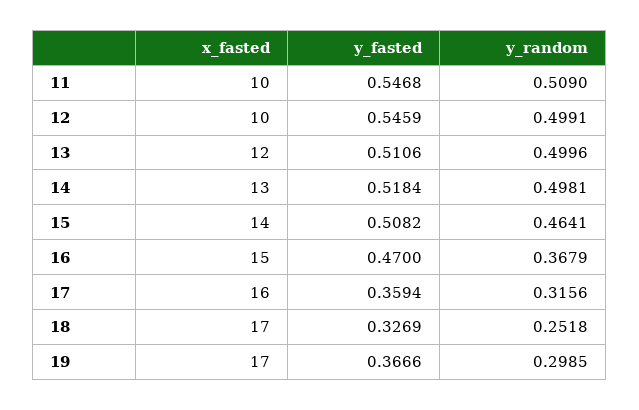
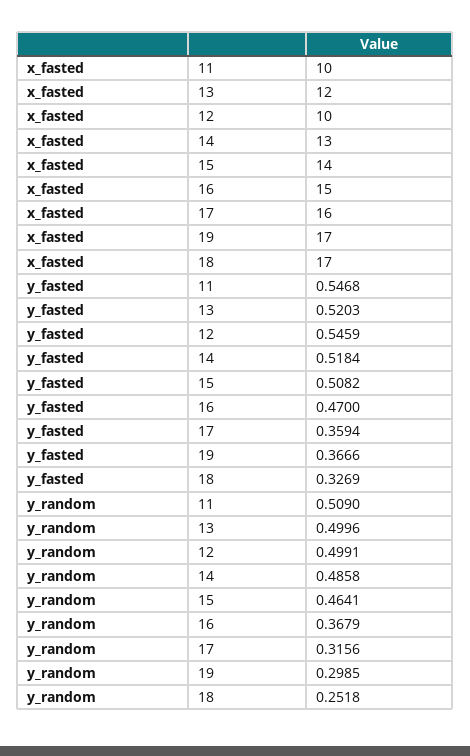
  {
    "x_fasted": {
      "11": 10,
      "12": 10,
      "13": 12,
      "14": 13,
      "15": 14,
      "16": 15,
      "17": 16,
      "18": 17,
      "19": 17
    },
    "y_fasted": {
      "11": 0.5468,
      "12": 0.5459,
-     "13": 0.5106,
+     "13": 0.5203,
      "14": 0.5184,
      "15": 0.5082,
      "16": 0.47,
      "17": 0.3594,
      "18": 0.3269,
      "19": 0.3666
    },
    "y_random": {
      "11": 0.509,
      "12": 0.4991,
      "13": 0.4996,
-     "14": 0.4981,
+     "14": 0.4858,
      "15": 0.4641,
      "16": 0.3679,
      "17": 0.3156,
      "18": 0.2518,
      "19": 0.2985
    }
  }

